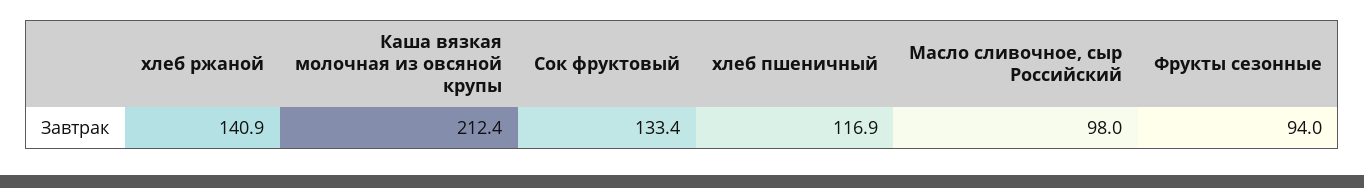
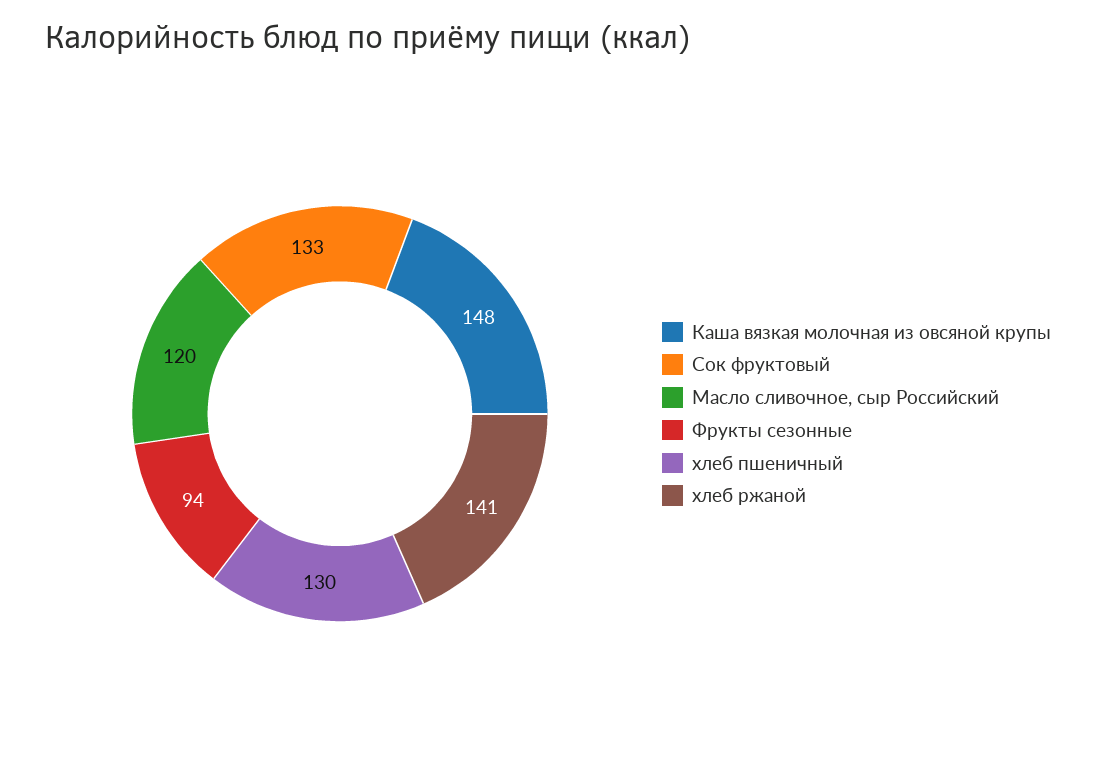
  {
    "хлеб ржаной": 140.9,
-   "Каша вязкая молочная из овсяной крупы": 212.4,
+   "Каша вязкая молочная из овсяной крупы": 148,
    "Сок фруктовый": 133.4,
-   "хлеб пшеничный": 116.9,
+   "хлеб пшеничный": 130,
-   "Масло сливочное, сыр Российский": 98,
+   "Масло сливочное, сыр Российский": 120,
    "Фрукты сезонные": 94
  }

